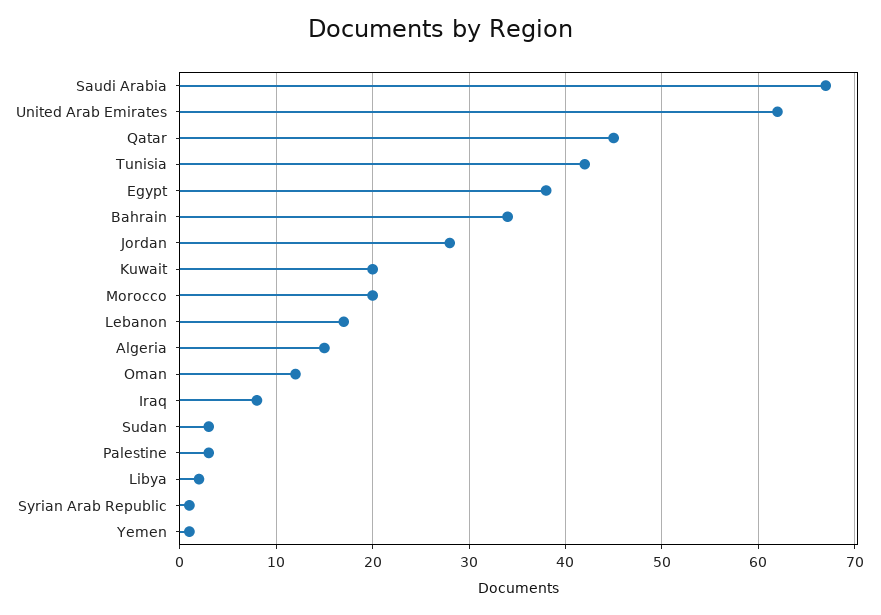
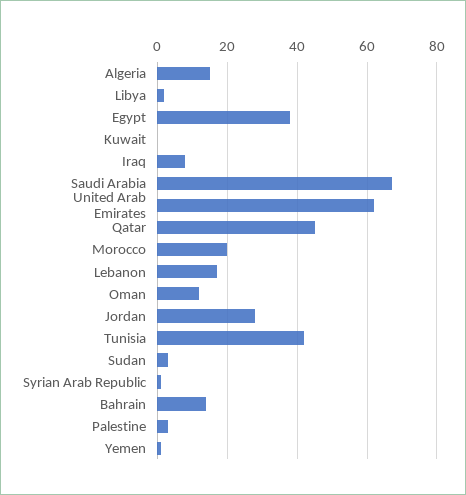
  {
    "Saudi Arabia": 67,
    "United Arab Emirates": 62,
    "Qatar": 45,
    "Tunisia": 42,
    "Egypt": 38,
-   "Bahrain": 34,
+   "Bahrain": 15,
    "Jordan": 28,
-   "Kuwait": 20,
+   "Kuwait": 0,
    "Morocco": 20,
    "Lebanon": 17,
    "Algeria": 15,
    "Oman": 12,
    "Iraq": 8,
    "Sudan": 3,
    "Palestine": 3,
    "Libya": 2,
    "Syrian Arab Republic": 1,
    "Yemen": 1
  }

